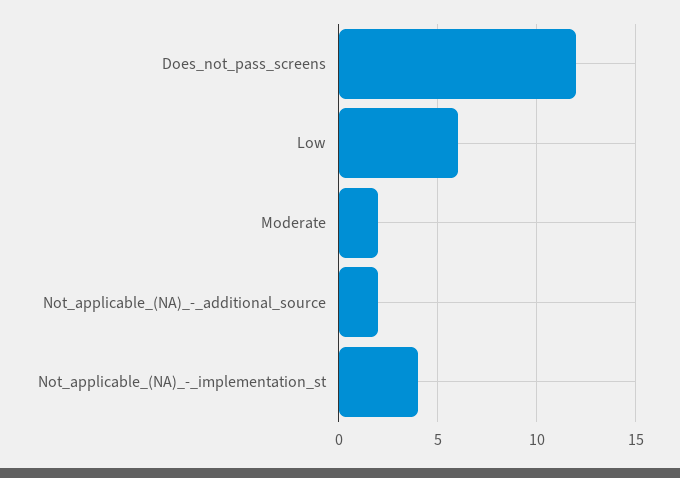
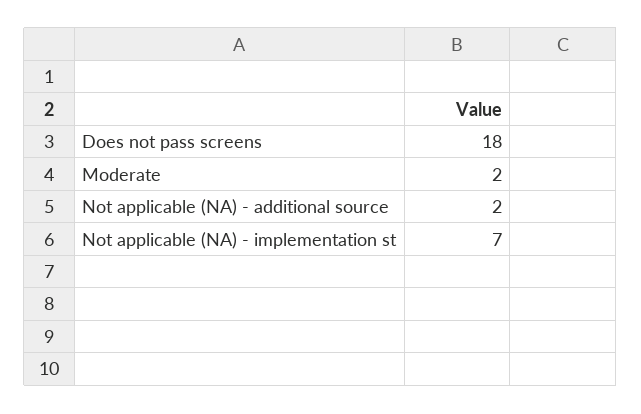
  {
-   "Does_not_pass_screens": 12,
+   "Does_not_pass_screens": 18,
-   "Low": 6,
    "Moderate": 2,
    "Not_applicable_(NA)_-_additional_source": 2,
-   "Not_applicable_(NA)_-_implementation_st": 4
+   "Not_applicable_(NA)_-_implementation_st": 7
  }

